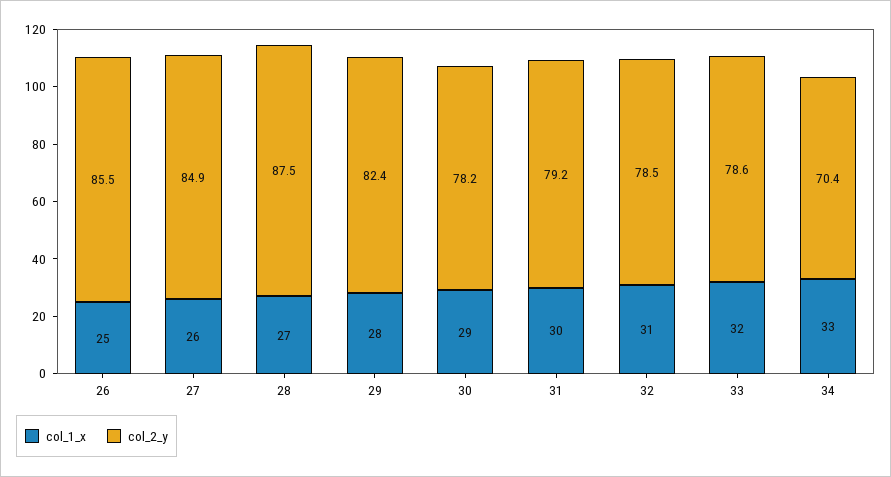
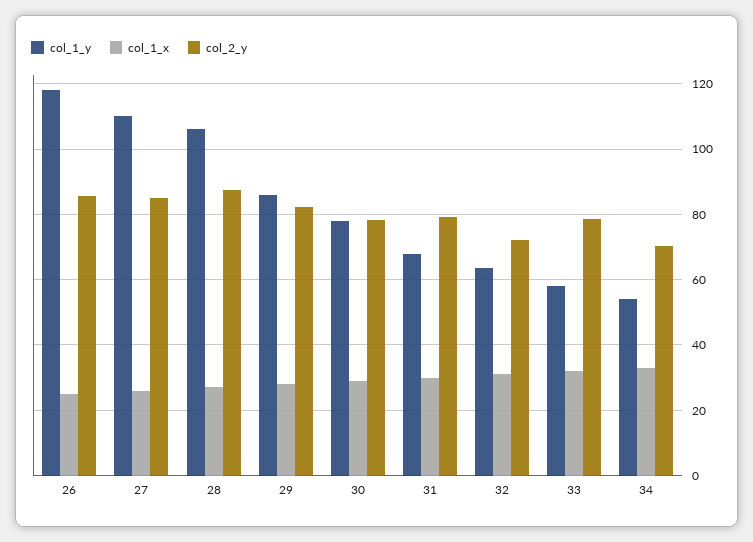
  {
    "col_1_x": {
      "26": 25,
      "27": 26,
      "28": 27,
      "29": 28,
      "30": 29,
      "31": 30,
      "32": 31,
      "33": 32,
      "34": 33
    },
    "col_2_y": {
      "26": 85.5,
      "27": 84.9,
      "28": 87.5,
      "29": 82.4,
      "30": 78.2,
      "31": 79.2,
-     "32": 78.5,
+     "32": 72,
      "33": 78.6,
      "34": 70.4
-   }
+   },
+   "col_1_y": {
+     "26": 118,
+     "27": 110,
+     "28": 106,
+     "29": 86,
+     "30": 78,
+     "31": 68,
+     "32": 64,
+     "33": 58,
+     "34": 54
+   }
  }

